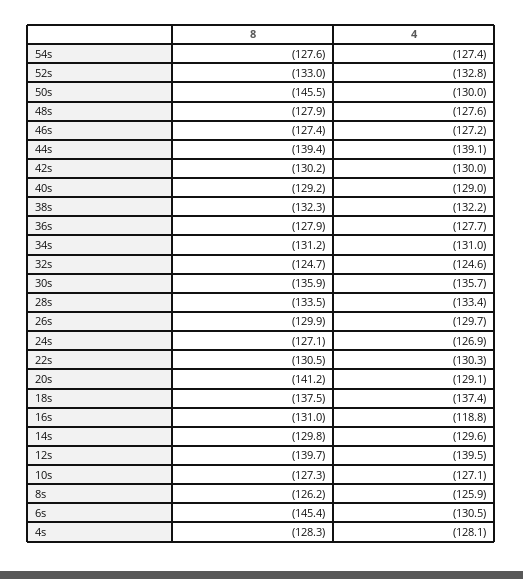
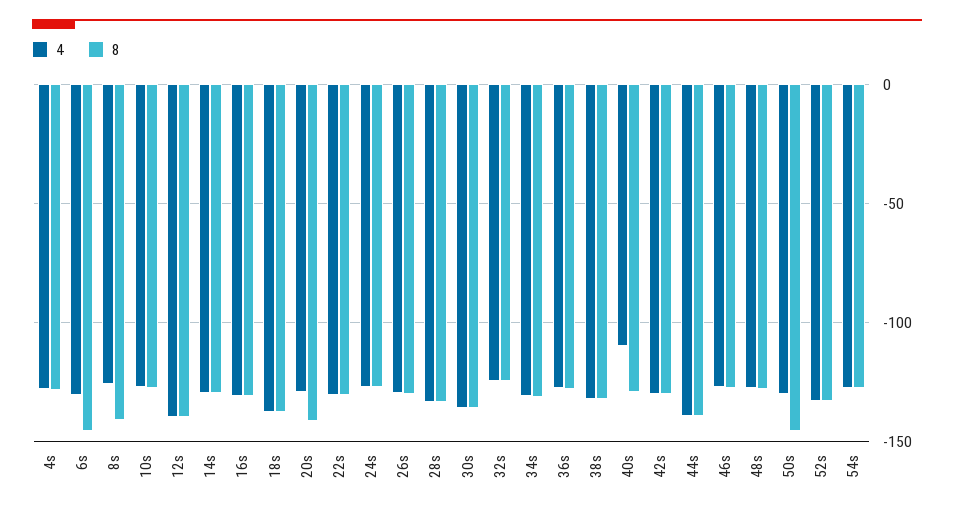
  {
    "8": {
      "54s": -127.6,
      "52s": -133,
      "50s": -145.5,
      "48s": -127.9,
      "46s": -127.4,
      "44s": -139.4,
      "42s": -130.2,
      "40s": -129.2,
      "38s": -132.3,
      "36s": -127.9,
      "34s": -131.2,
      "32s": -124.7,
      "30s": -135.9,
      "28s": -133.5,
      "26s": -129.9,
      "24s": -127.1,
      "22s": -130.5,
      "20s": -141.2,
      "18s": -137.5,
      "16s": -131,
      "14s": -129.8,
      "12s": -139.7,
      "10s": -127.3,
-     "8s": -126.2,
+     "8s": -140,
      "6s": -145.4,
      "4s": -128.3
    },
    "4": {
      "54s": -127.4,
      "52s": -132.8,
      "50s": -130,
      "48s": -127.6,
      "46s": -127.2,
      "44s": -139.1,
      "42s": -130,
-     "40s": -129,
+     "40s": -110,
      "38s": -132.2,
      "36s": -127.7,
      "34s": -131,
      "32s": -124.6,
      "30s": -135.7,
      "28s": -133.4,
      "26s": -129.7,
      "24s": -126.9,
      "22s": -130.3,
      "20s": -129.1,
      "18s": -137.4,
-     "16s": -118.8,
+     "16s": -130,
      "14s": -129.6,
      "12s": -139.5,
      "10s": -127.1,
      "8s": -125.9,
      "6s": -130.5,
      "4s": -128.1
    }
  }

